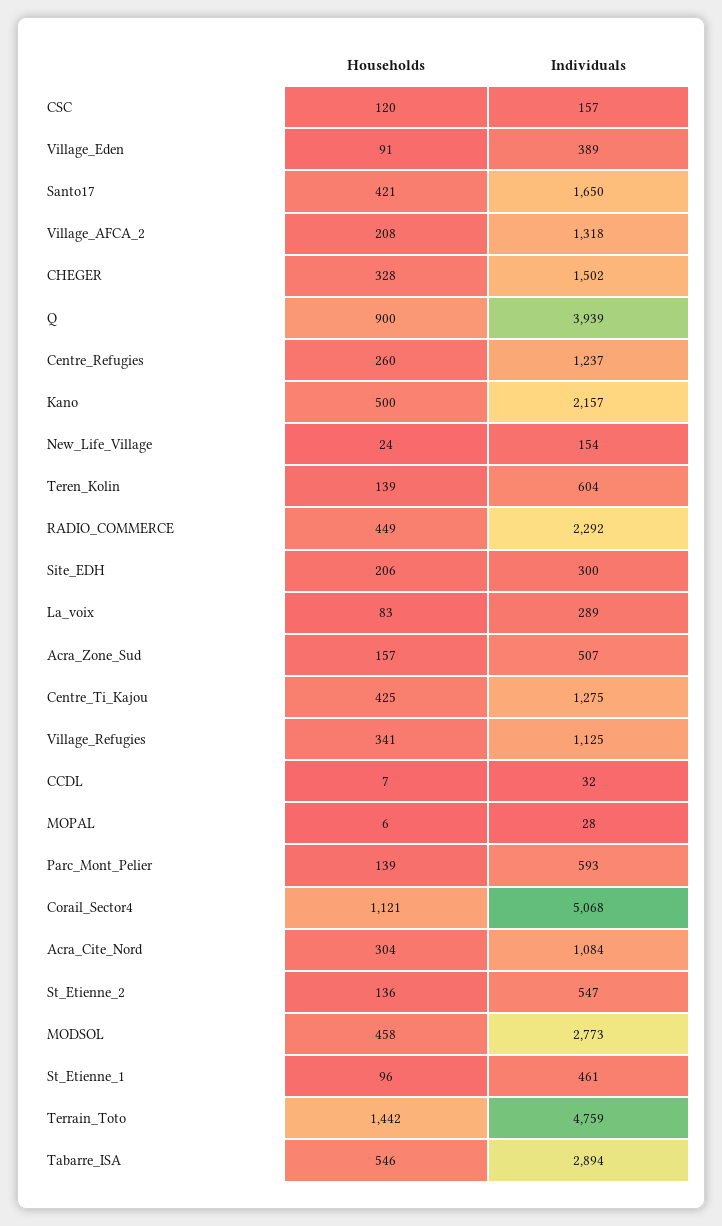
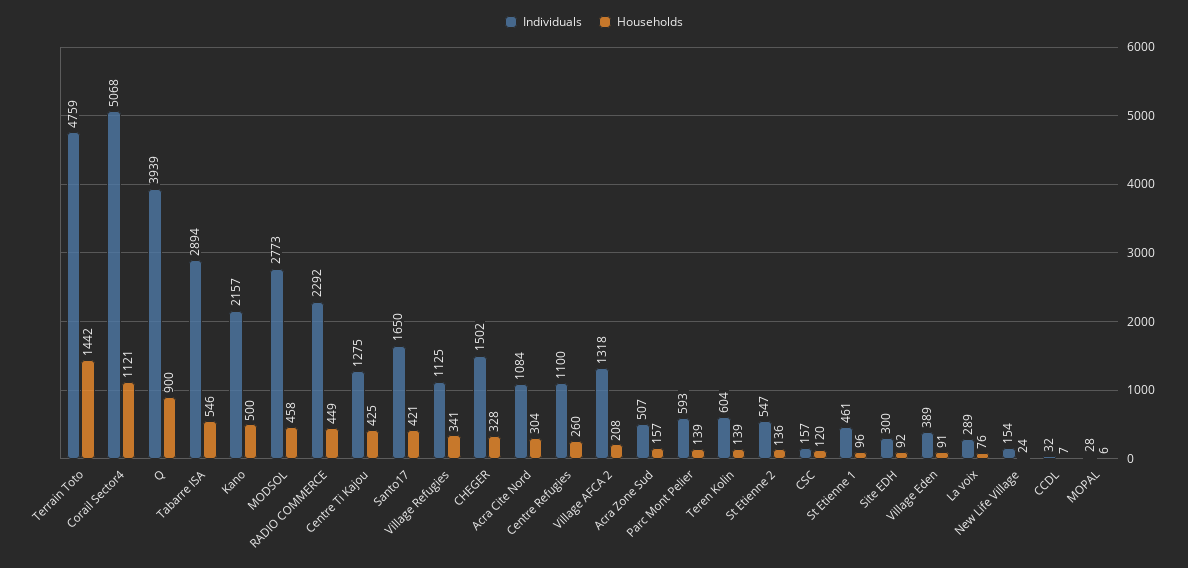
  {
    "Households": {
      "CSC": 120,
      "Village_Eden": 91,
      "Santo17": 421,
      "Village_AFCA_2": 208,
      "CHEGER": 328,
      "Q": 900,
      "Centre_Refugies": 260,
      "Kano": 500,
      "New_Life_Village": 24,
      "Teren_Kolin": 139,
      "RADIO_COMMERCE": 449,
-     "Site_EDH": 206,
+     "Site_EDH": 92,
-     "La_voix": 83,
+     "La_voix": 76,
      "Acra_Zone_Sud": 157,
      "Centre_Ti_Kajou": 425,
      "Village_Refugies": 341,
      "CCDL": 7,
      "MOPAL": 6,
      "Parc_Mont_Pelier": 139,
      "Corail_Sector4": 1121,
      "Acra_Cite_Nord": 304,
      "St_Etienne_2": 136,
      "MODSOL": 458,
      "St_Etienne_1": 96,
      "Terrain_Toto": 1442,
      "Tabarre_ISA": 546
    },
    "Individuals": {
      "CSC": 157,
      "Village_Eden": 389,
      "Santo17": 1650,
      "Village_AFCA_2": 1318,
      "CHEGER": 1502,
      "Q": 3939,
-     "Centre_Refugies": 1237,
+     "Centre_Refugies": 1100,
      "Kano": 2157,
      "New_Life_Village": 154,
      "Teren_Kolin": 604,
      "RADIO_COMMERCE": 2292,
      "Site_EDH": 300,
      "La_voix": 289,
      "Acra_Zone_Sud": 507,
      "Centre_Ti_Kajou": 1275,
      "Village_Refugies": 1125,
      "CCDL": 32,
      "MOPAL": 28,
      "Parc_Mont_Pelier": 593,
      "Corail_Sector4": 5068,
      "Acra_Cite_Nord": 1084,
      "St_Etienne_2": 547,
      "MODSOL": 2773,
      "St_Etienne_1": 461,
      "Terrain_Toto": 4759,
      "Tabarre_ISA": 2894
    }
  }

